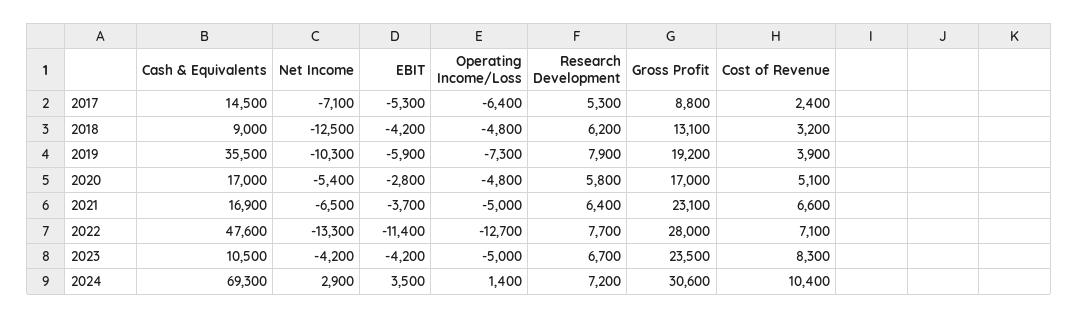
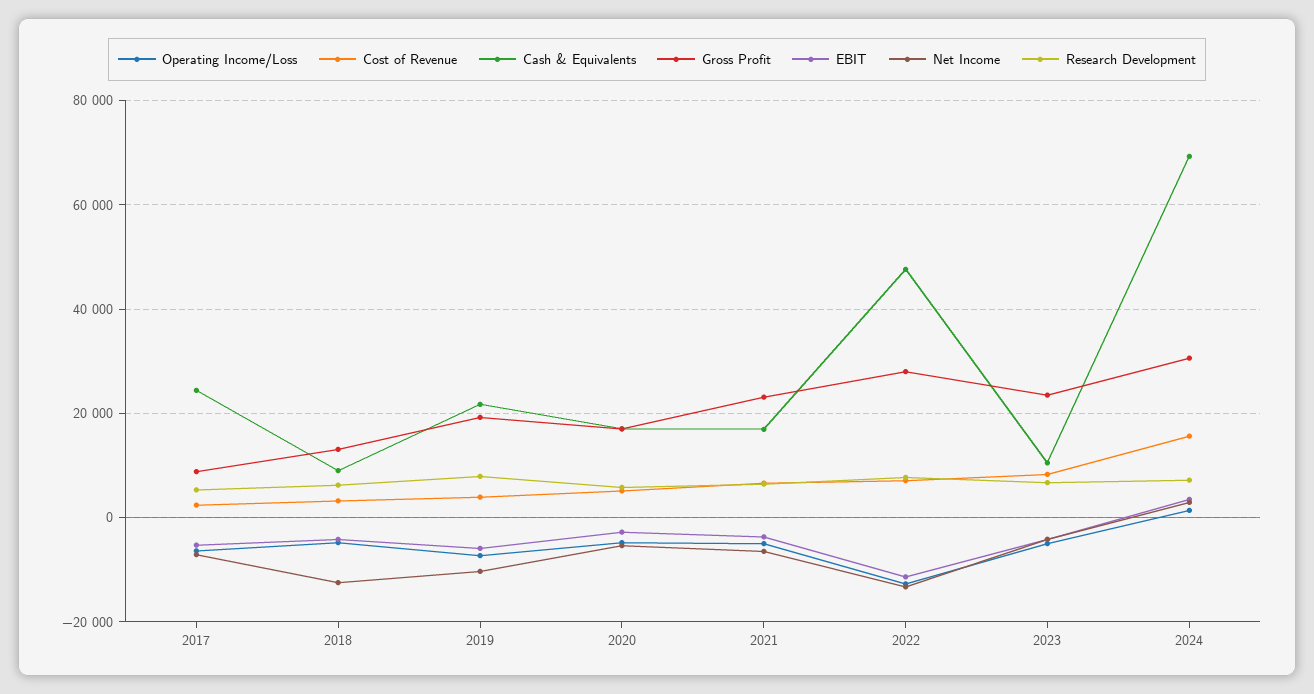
  {
    "Cash & Equivalents": {
-     "2017": 14500,
+     "2017": 24000,
      "2018": 9000,
-     "2019": 35500,
+     "2019": 22000,
      "2020": 17000,
      "2021": 16900,
      "2022": 47600,
      "2023": 10500,
      "2024": 69300
    },
    "Net Income": {
      "2017": -7100,
      "2018": -12500,
      "2019": -10300,
      "2020": -5400,
      "2021": -6500,
      "2022": -13300,
      "2023": -4200,
      "2024": 2900
    },
    "EBIT": {
      "2017": -5300,
      "2018": -4200,
      "2019": -5900,
      "2020": -2800,
      "2021": -3700,
      "2022": -11400,
      "2023": -4200,
      "2024": 3500
    },
    "Operating Income/Loss": {
      "2017": -6400,
      "2018": -4800,
      "2019": -7300,
      "2020": -4800,
      "2021": -5000,
      "2022": -12700,
      "2023": -5000,
      "2024": 1400
    },
    "Research Development": {
      "2017": 5300,
      "2018": 6200,
      "2019": 7900,
      "2020": 5800,
      "2021": 6400,
      "2022": 7700,
      "2023": 6700,
      "2024": 7200
    },
    "Gross Profit": {
      "2017": 8800,
      "2018": 13100,
      "2019": 19200,
      "2020": 17000,
      "2021": 23100,
      "2022": 28000,
      "2023": 23500,
      "2024": 30600
    },
    "Cost of Revenue": {
      "2017": 2400,
      "2018": 3200,
      "2019": 3900,
      "2020": 5100,
      "2021": 6600,
      "2022": 7100,
      "2023": 8300,
-     "2024": 10400
+     "2024": 16000
    }
  }

